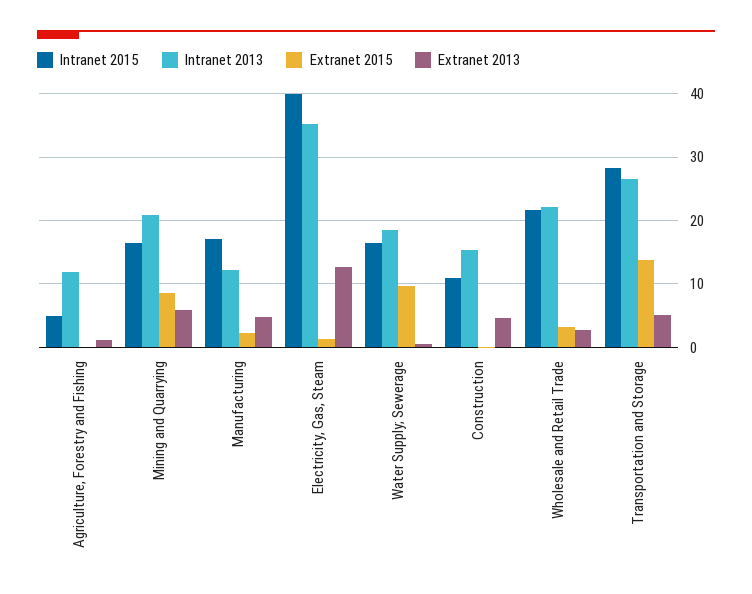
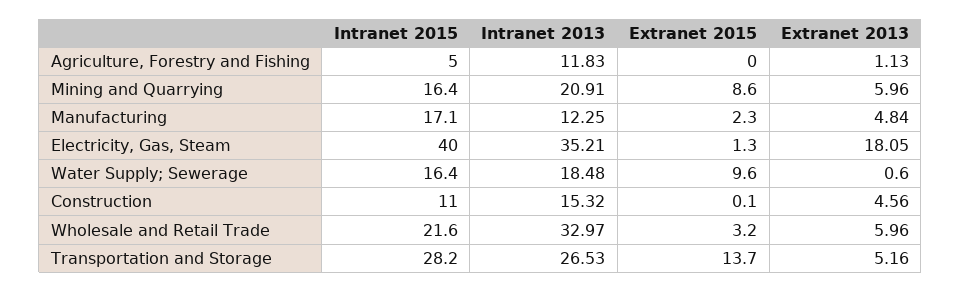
  {
    "Intranet 2015": {
      "Agriculture, Forestry and Fishing": 5,
      "Mining and Quarrying": 16.4,
      "Manufacturing": 17.1,
      "Electricity, Gas, Steam": 40,
      "Water Supply; Sewerage": 16.4,
      "Construction": 11,
      "Wholesale and Retail Trade": 21.6,
      "Transportation and Storage": 28.2
    },
    "Intranet 2013": {
      "Agriculture, Forestry and Fishing": 11.83,
      "Mining and Quarrying": 20.91,
      "Manufacturing": 12.25,
      "Electricity, Gas, Steam": 35.21,
      "Water Supply; Sewerage": 18.48,
      "Construction": 15.32,
-     "Wholesale and Retail Trade": 22,
+     "Wholesale and Retail Trade": 32.97,
      "Transportation and Storage": 26.53
    },
    "Extranet 2015": {
      "Agriculture, Forestry and Fishing": 0,
      "Mining and Quarrying": 8.6,
      "Manufacturing": 2.3,
      "Electricity, Gas, Steam": 1.3,
      "Water Supply; Sewerage": 9.6,
      "Construction": 0.1,
      "Wholesale and Retail Trade": 3.2,
      "Transportation and Storage": 13.7
    },
    "Extranet 2013": {
      "Agriculture, Forestry and Fishing": 1.13,
      "Mining and Quarrying": 5.96,
      "Manufacturing": 4.84,
-     "Electricity, Gas, Steam": 13,
+     "Electricity, Gas, Steam": 18.05,
      "Water Supply; Sewerage": 0.6,
      "Construction": 4.56,
-     "Wholesale and Retail Trade": 3,
+     "Wholesale and Retail Trade": 5.96,
      "Transportation and Storage": 5.16
    }
  }

